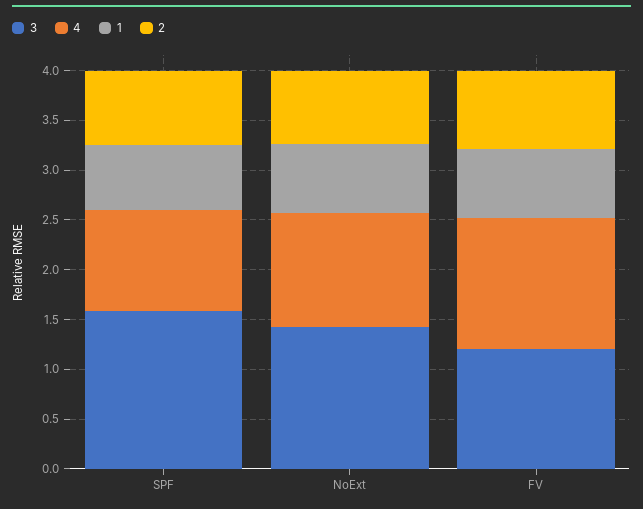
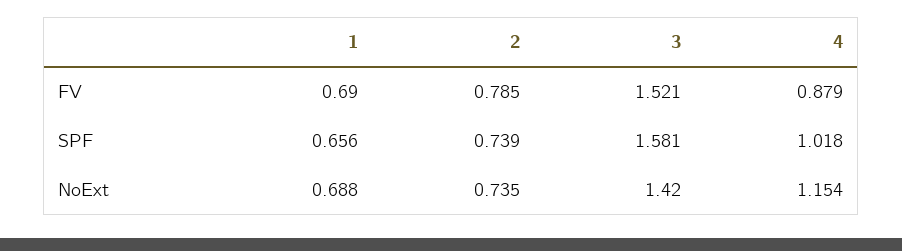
  {
    "3": {
      "SPF": 1.581,
      "NoExt": 1.42,
-     "FV": 1.2
+     "FV": 1.521
    },
    "4": {
      "SPF": 1.018,
      "NoExt": 1.154,
-     "FV": 1.3
+     "FV": 0.879
    },
    "1": {
      "SPF": 0.656,
      "NoExt": 0.688,
      "FV": 0.69
    },
    "2": {
      "SPF": 0.739,
      "NoExt": 0.735,
      "FV": 0.785
    }
  }

